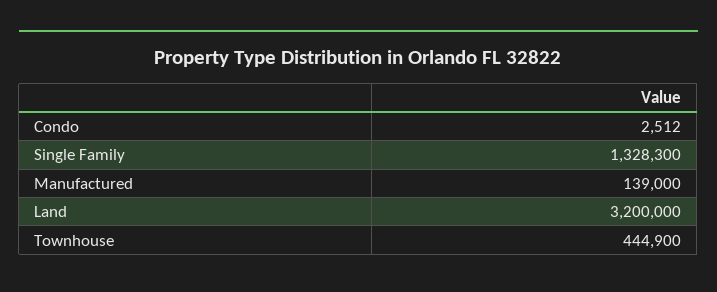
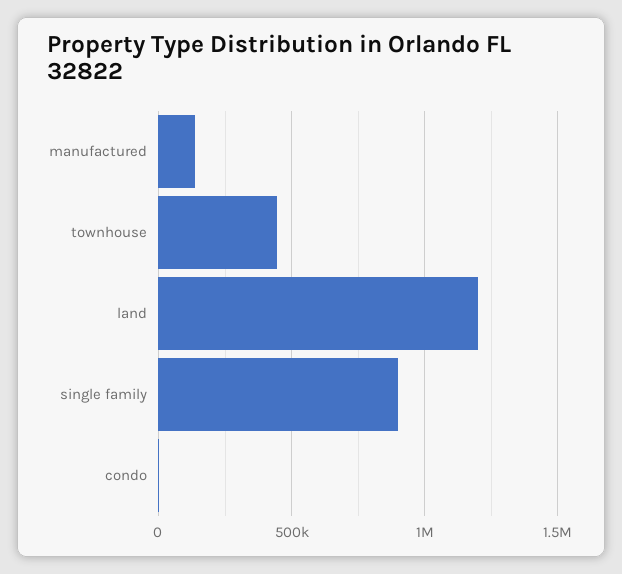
  {
    "Condo": 2512,
-   "Single Family": 1328300,
+   "Single Family": 900000,
    "Manufactured": 139000,
-   "Land": 3200000,
+   "Land": 1200000,
    "Townhouse": 444900
  }

